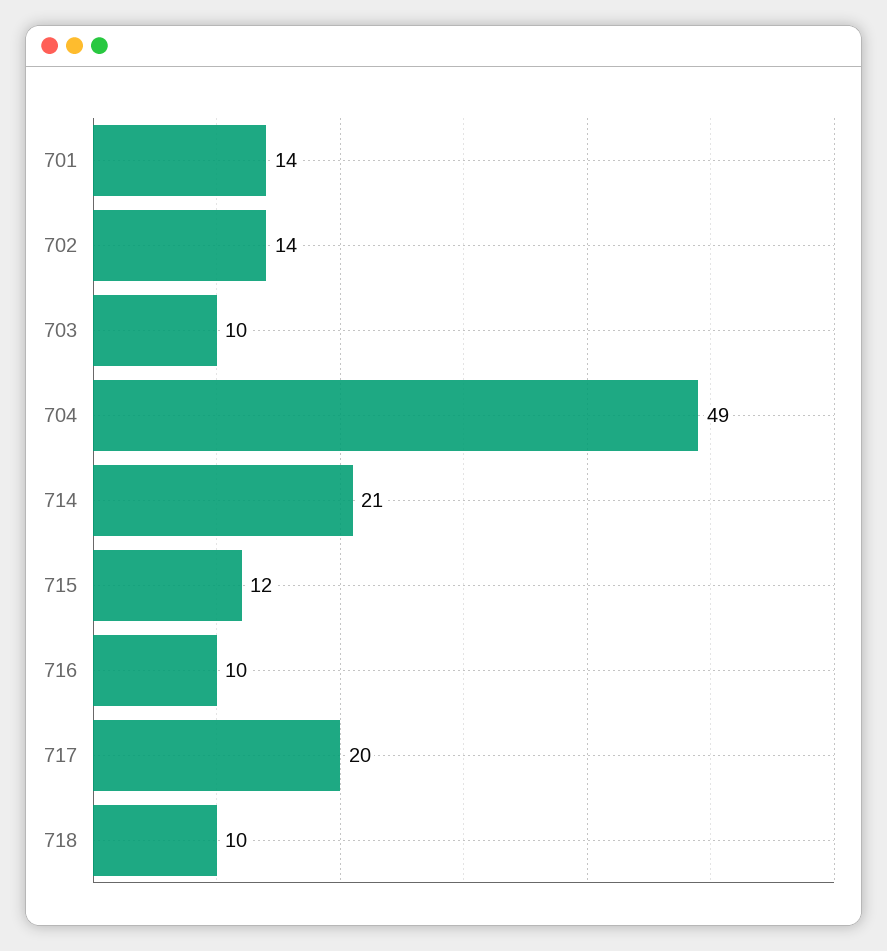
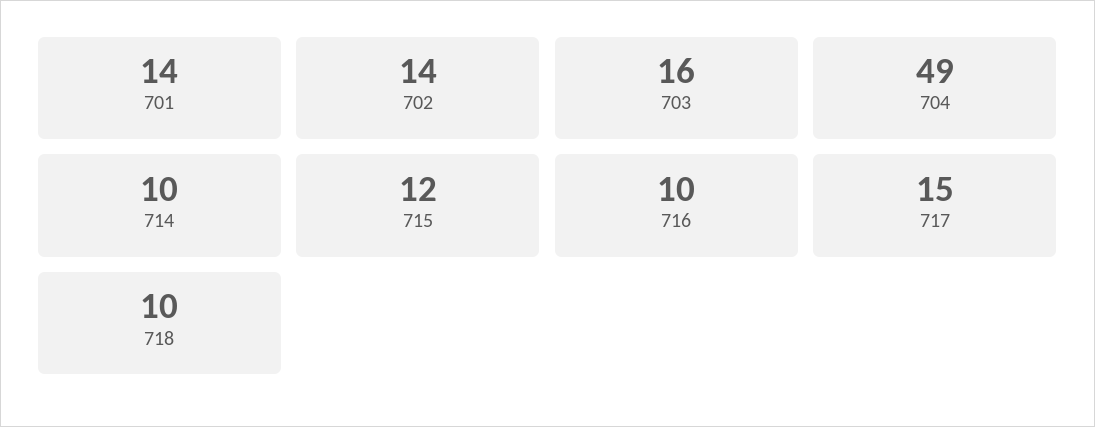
  {
    "701": 14,
    "702": 14,
-   "703": 10,
+   "703": 16,
    "704": 49,
-   "714": 21,
+   "714": 10,
    "715": 12,
    "716": 10,
-   "717": 20,
+   "717": 15,
    "718": 10
  }

